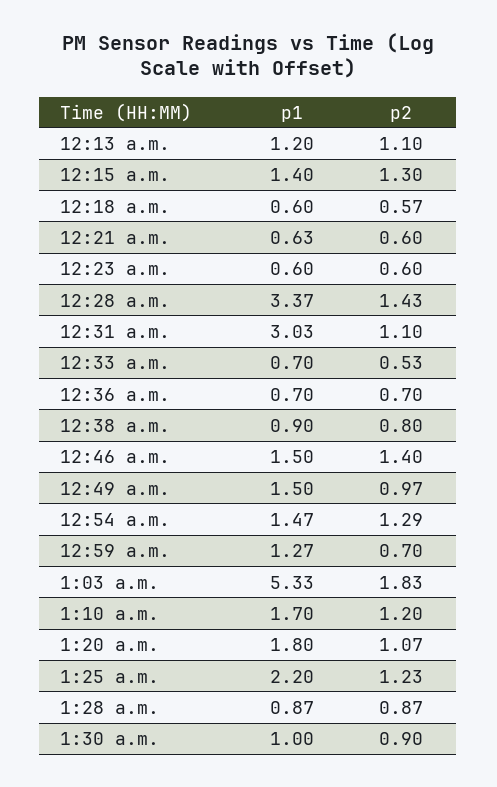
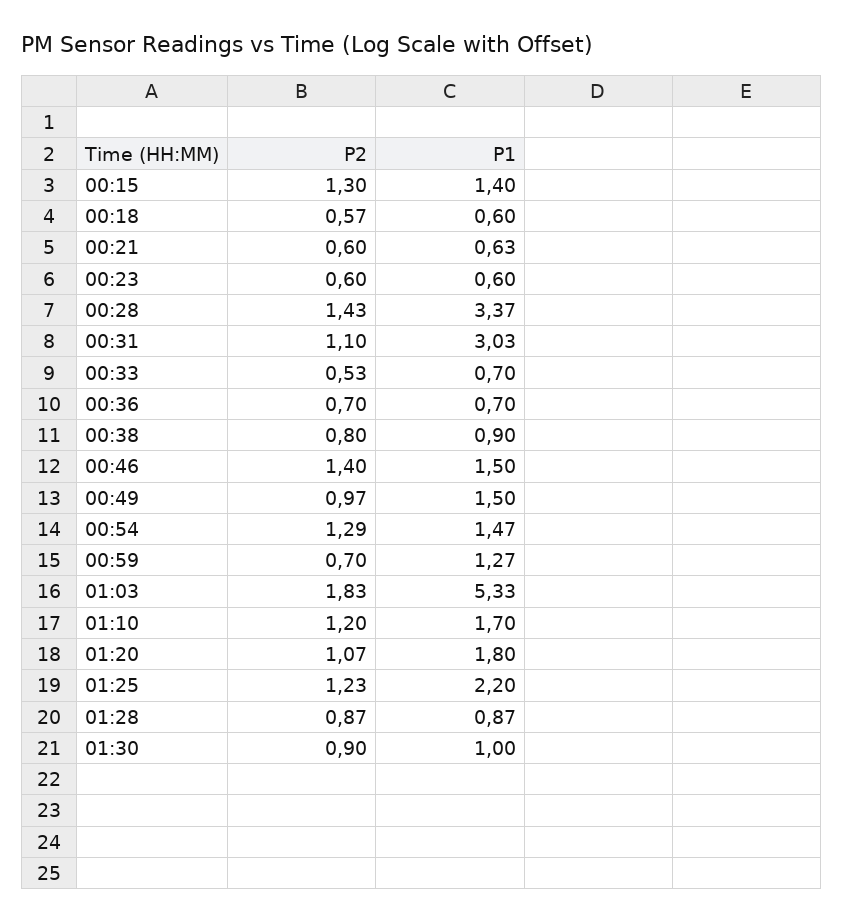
  {
    "p1": {
-     "12:13 a.m.": 1.2,
      "12:15 a.m.": 1.4,
      "12:18 a.m.": 0.6,
      "12:21 a.m.": 0.63,
      "12:23 a.m.": 0.6,
      "12:28 a.m.": 3.37,
      "12:31 a.m.": 3.03,
      "12:33 a.m.": 0.7,
      "12:36 a.m.": 0.7,
      "12:38 a.m.": 0.9,
      "12:46 a.m.": 1.5,
      "12:49 a.m.": 1.5,
      "12:54 a.m.": 1.47,
      "12:59 a.m.": 1.27,
      "1:03 a.m.": 5.33,
      "1:10 a.m.": 1.7,
      "1:20 a.m.": 1.8,
      "1:25 a.m.": 2.2,
      "1:28 a.m.": 0.87,
      "1:30 a.m.": 1
    },
    "p2": {
-     "12:13 a.m.": 1.1,
      "12:15 a.m.": 1.3,
      "12:18 a.m.": 0.57,
      "12:21 a.m.": 0.6,
      "12:23 a.m.": 0.6,
      "12:28 a.m.": 1.43,
      "12:31 a.m.": 1.1,
      "12:33 a.m.": 0.53,
      "12:36 a.m.": 0.7,
      "12:38 a.m.": 0.8,
      "12:46 a.m.": 1.4,
      "12:49 a.m.": 0.97,
      "12:54 a.m.": 1.29,
      "12:59 a.m.": 0.7,
      "1:03 a.m.": 1.83,
      "1:10 a.m.": 1.2,
      "1:20 a.m.": 1.07,
      "1:25 a.m.": 1.23,
      "1:28 a.m.": 0.87,
      "1:30 a.m.": 0.9
    }
  }

